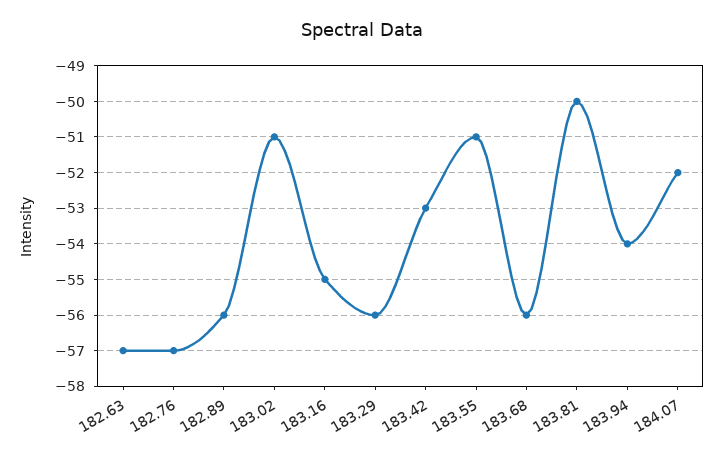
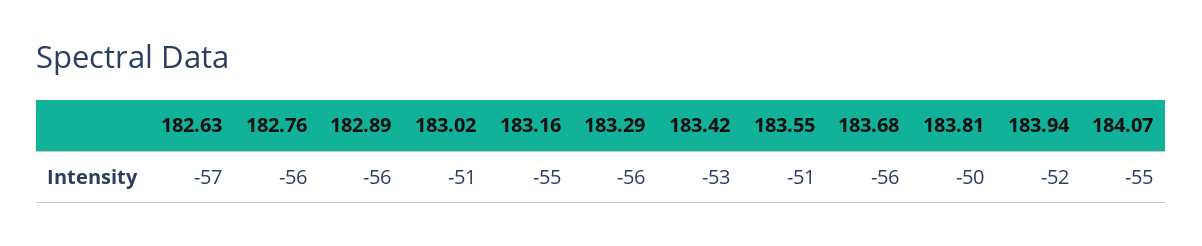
  {
    "182.63": -57,
-   "182.76": -57,
+   "182.76": -56,
    "182.89": -56,
    "183.02": -51,
    "183.16": -55,
    "183.29": -56,
    "183.42": -53,
    "183.55": -51,
    "183.68": -56,
    "183.81": -50,
-   "183.94": -54,
+   "183.94": -52,
-   "184.07": -52
+   "184.07": -55
  }

